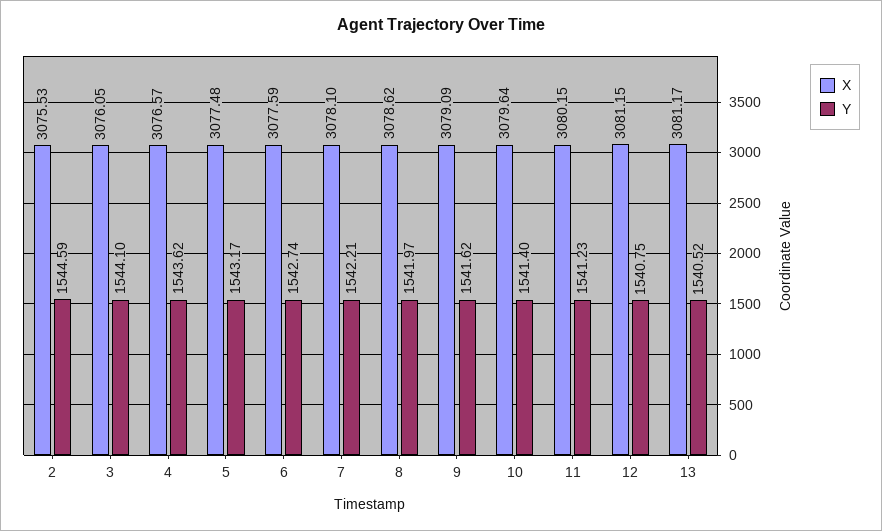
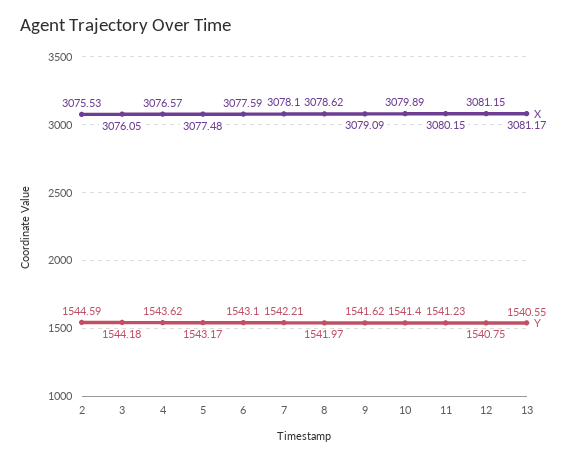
  {
    "X": {
      "2": 3075.53,
      "3": 3076.05,
      "4": 3076.57,
      "5": 3077.48,
      "6": 3077.59,
      "7": 3078.1,
      "8": 3078.62,
      "9": 3079.09,
-     "10": 3079.64,
+     "10": 3079.89,
      "11": 3080.15,
      "12": 3081.15,
      "13": 3081.17
    },
    "Y": {
      "2": 1544.59,
-     "3": 1544.1,
+     "3": 1544.18,
      "4": 1543.62,
      "5": 1543.17,
-     "6": 1542.74,
+     "6": 1543.1,
      "7": 1542.21,
      "8": 1541.97,
      "9": 1541.62,
      "10": 1541.4,
      "11": 1541.23,
      "12": 1540.75,
-     "13": 1540.52
+     "13": 1540.55
    }
  }

